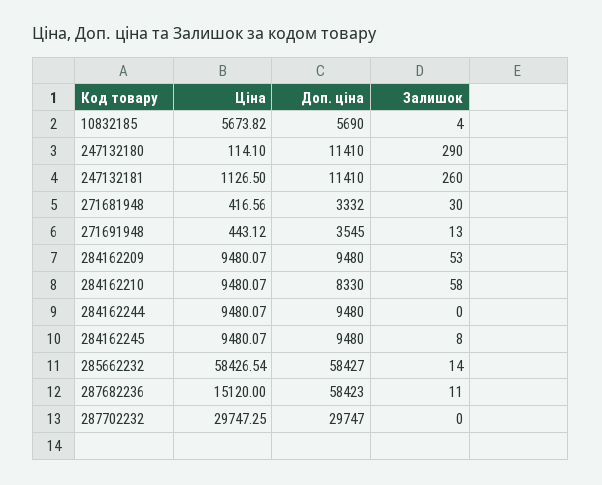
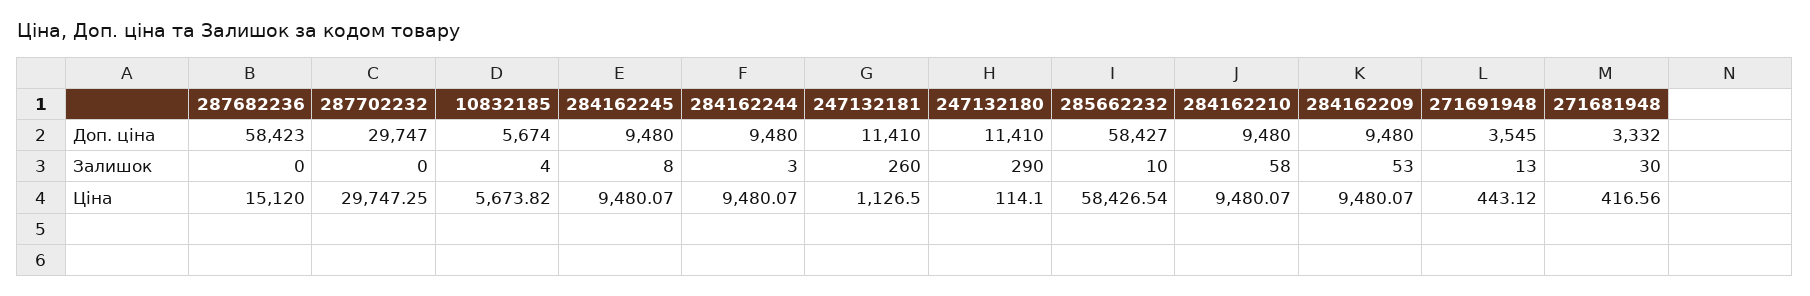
  {
    "Ціна": {
      "10832185": 5673.82,
      "247132180": 114.1,
      "247132181": 1126.5,
      "271681948": 416.56,
      "271691948": 443.12,
      "284162209": 9480.07,
      "284162210": 9480.07,
      "284162244": 9480.07,
      "284162245": 9480.07,
      "285662232": 58426.54,
      "287682236": 15120,
      "287702232": 29747.25
    },
    "Доп. ціна": {
-     "10832185": 5690,
+     "10832185": 5674,
      "247132180": 11410,
      "247132181": 11410,
      "271681948": 3332,
      "271691948": 3545,
      "284162209": 9480,
-     "284162210": 8330,
+     "284162210": 9480,
      "284162244": 9480,
      "284162245": 9480,
      "285662232": 58427,
      "287682236": 58423,
      "287702232": 29747
    },
    "Залишок": {
      "10832185": 4,
      "247132180": 290,
      "247132181": 260,
      "271681948": 30,
      "271691948": 13,
      "284162209": 53,
      "284162210": 58,
-     "284162244": 0,
+     "284162244": 3,
      "284162245": 8,
-     "285662232": 14,
+     "285662232": 10,
-     "287682236": 11,
+     "287682236": 0,
      "287702232": 0
    }
  }

